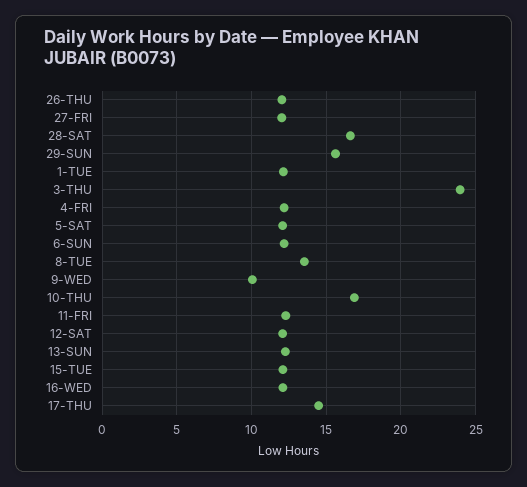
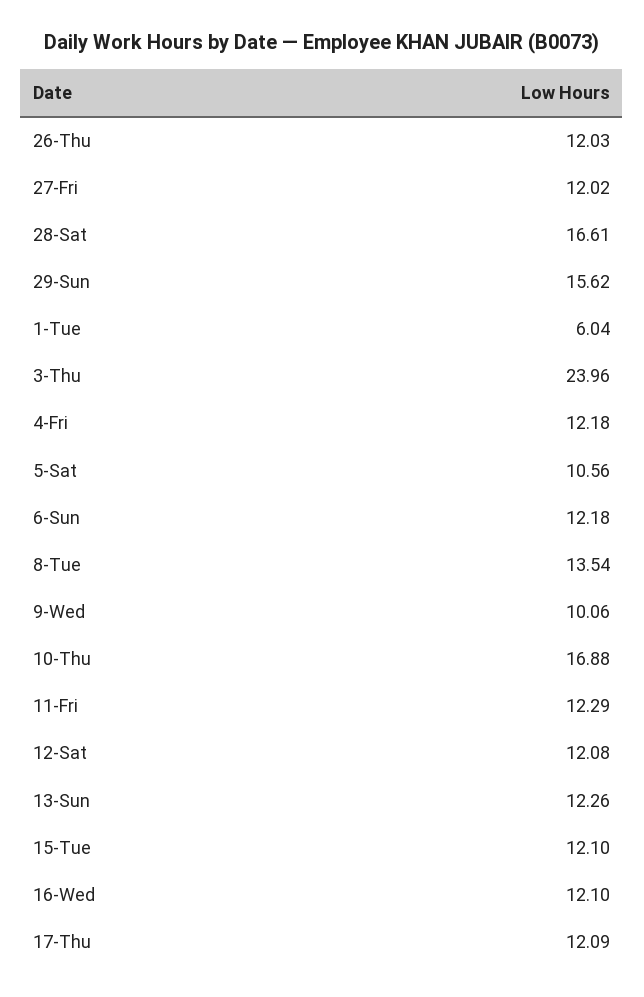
  {
    "26-THU": 12.03,
    "27-FRI": 12.02,
    "28-SAT": 16.61,
    "29-SUN": 15.62,
-   "1-TUE": 12,
+   "1-TUE": 6.04,
    "3-THU": 23.96,
    "4-FRI": 12.18,
-   "5-SAT": 12,
+   "5-SAT": 10.56,
    "6-SUN": 12.18,
    "8-TUE": 13.54,
    "9-WED": 10.06,
    "10-THU": 16.88,
    "11-FRI": 12.29,
    "12-SAT": 12.08,
    "13-SUN": 12.26,
    "15-TUE": 12.1,
    "16-WED": 12.1,
-   "17-THU": 14.5
+   "17-THU": 12.09
  }

